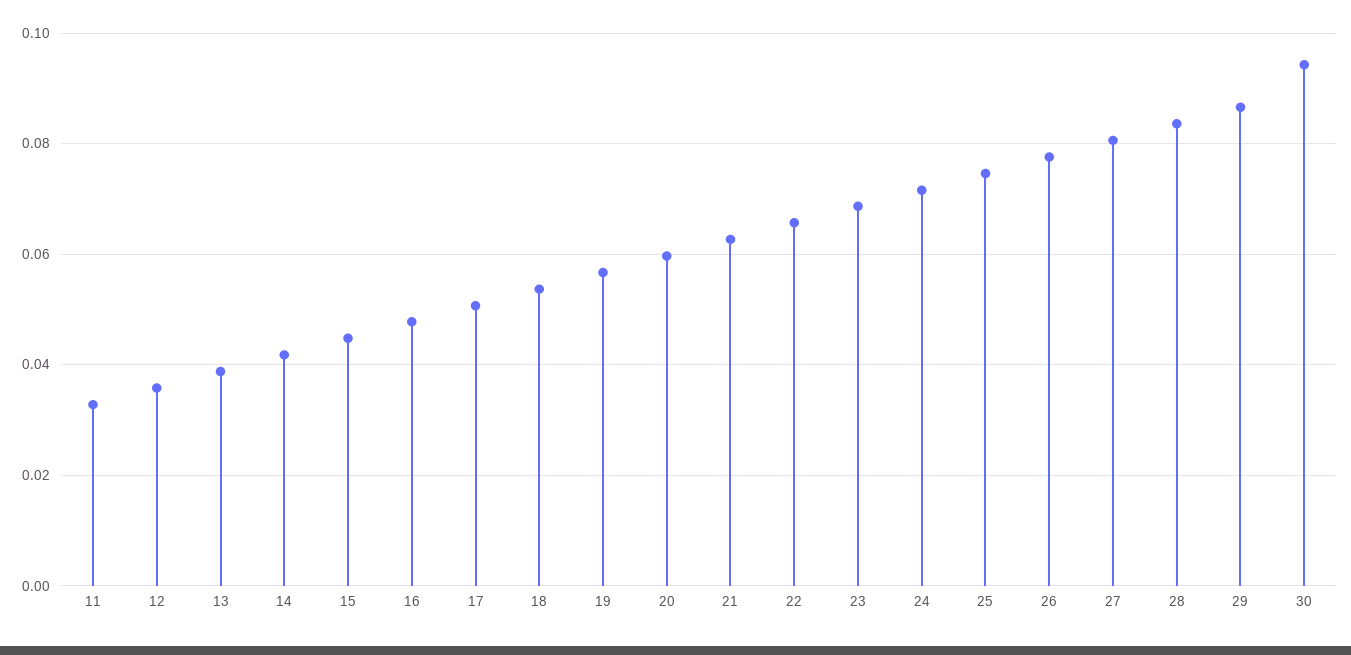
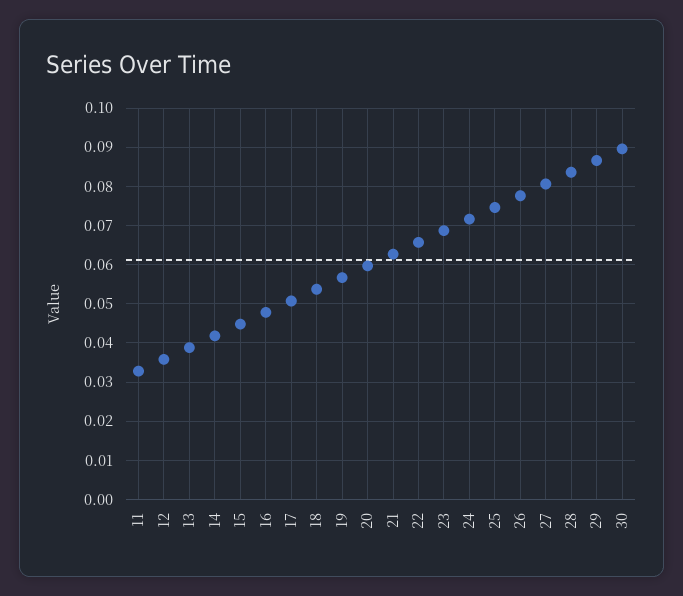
  {
    "11": 0.032,
    "12": 0.036,
    "13": 0.038,
    "14": 0.042,
    "15": 0.044,
    "16": 0.048,
    "17": 0.05,
    "18": 0.054,
    "19": 0.056,
    "20": 0.06,
    "21": 0.062,
    "22": 0.066,
    "23": 0.068,
    "24": 0.072,
    "25": 0.074,
    "26": 0.078,
    "27": 0.08,
    "28": 0.084,
    "29": 0.086,
-   "30": 0.094
+   "30": 0.09
  }

